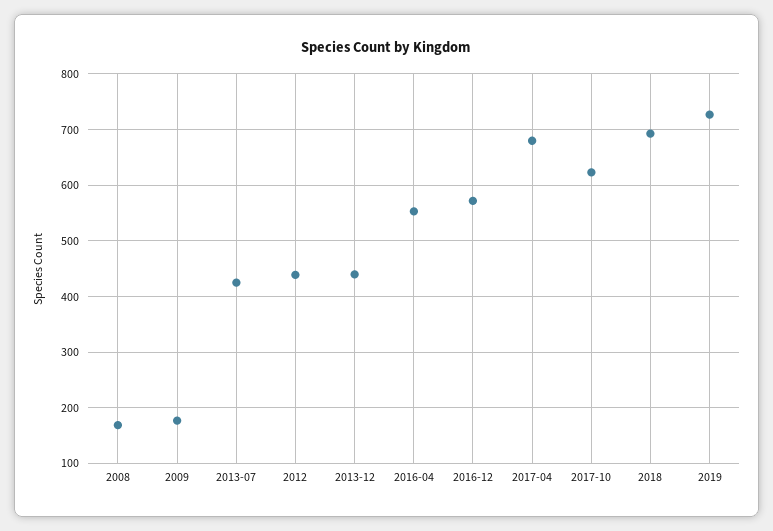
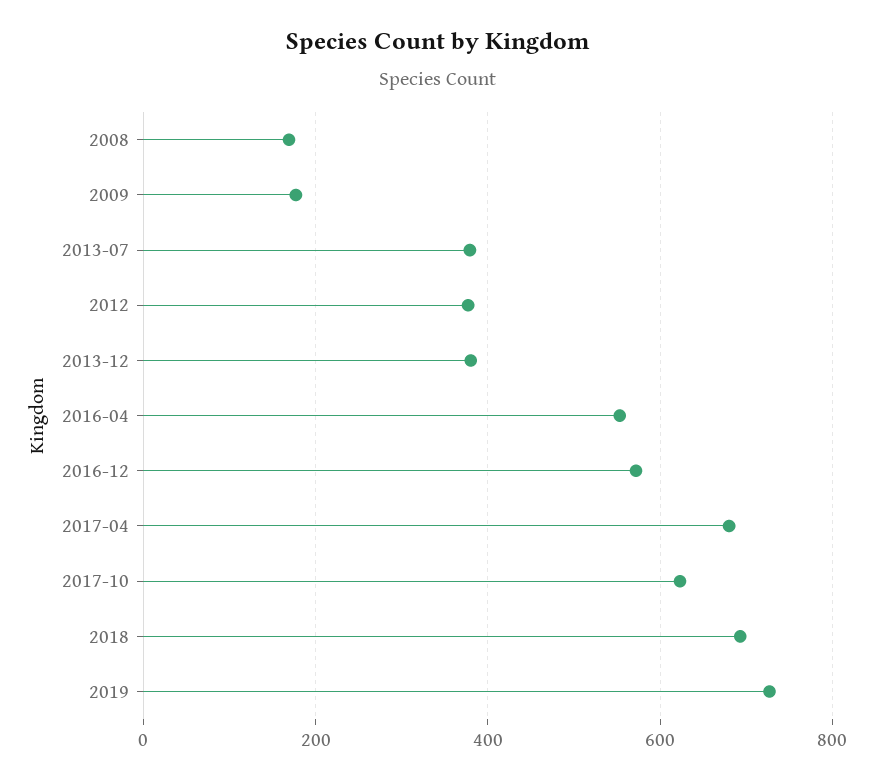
  {
    "2008": 160,
    "2009": 180,
-   "2013-07": 420,
+   "2013-07": 380,
-   "2012": 440,
+   "2012": 380,
-   "2013-12": 440,
+   "2013-12": 380,
    "2016-04": 560,
    "2016-12": 580,
    "2017-04": 680,
    "2017-10": 620,
    "2018": 700,
    "2019": 720
  }

